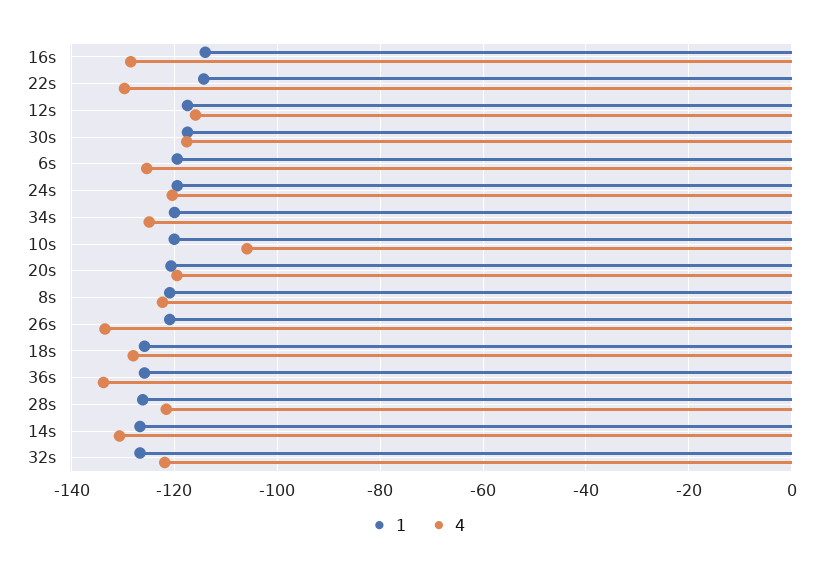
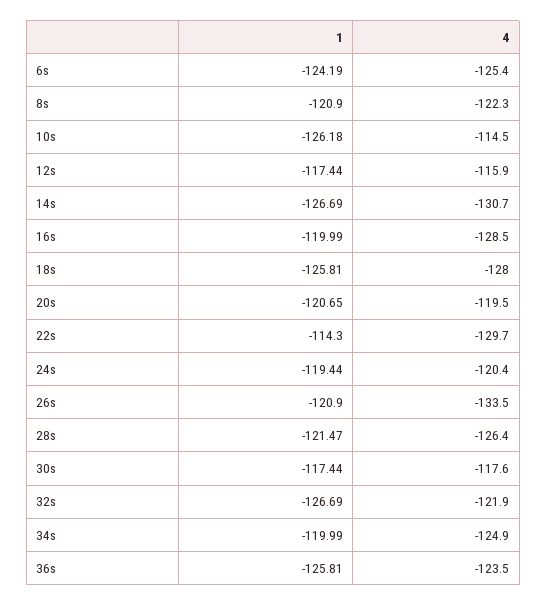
  {
    "1": {
-     "16s": -114,
+     "16s": -119.99,
      "22s": -114.3,
      "12s": -117.44,
      "30s": -117.44,
-     "6s": -120,
+     "6s": -124.19,
      "24s": -119.44,
      "34s": -119.99,
-     "10s": -120,
+     "10s": -126.18,
      "20s": -120.65,
      "8s": -120.9,
      "26s": -120.9,
      "18s": -125.81,
      "36s": -125.81,
-     "28s": -126,
+     "28s": -121.47,
      "14s": -126.69,
      "32s": -126.69
    },
    "4": {
      "16s": -128.5,
      "22s": -129.7,
      "12s": -115.9,
      "30s": -117.6,
      "6s": -125.4,
      "24s": -120.4,
      "34s": -124.9,
-     "10s": -106,
+     "10s": -114.5,
      "20s": -119.5,
      "8s": -122.3,
      "26s": -133.5,
      "18s": -128,
-     "36s": -134,
+     "36s": -123.5,
-     "28s": -122,
+     "28s": -126.4,
      "14s": -130.7,
      "32s": -121.9
    }
  }

